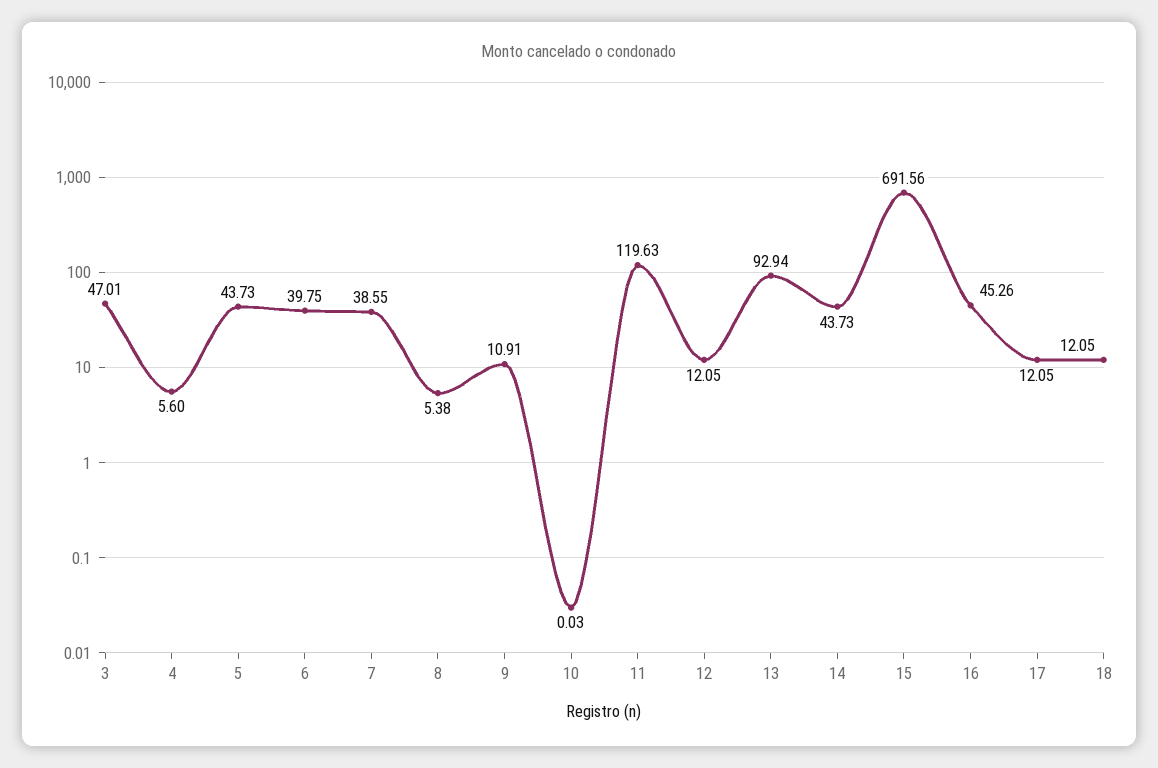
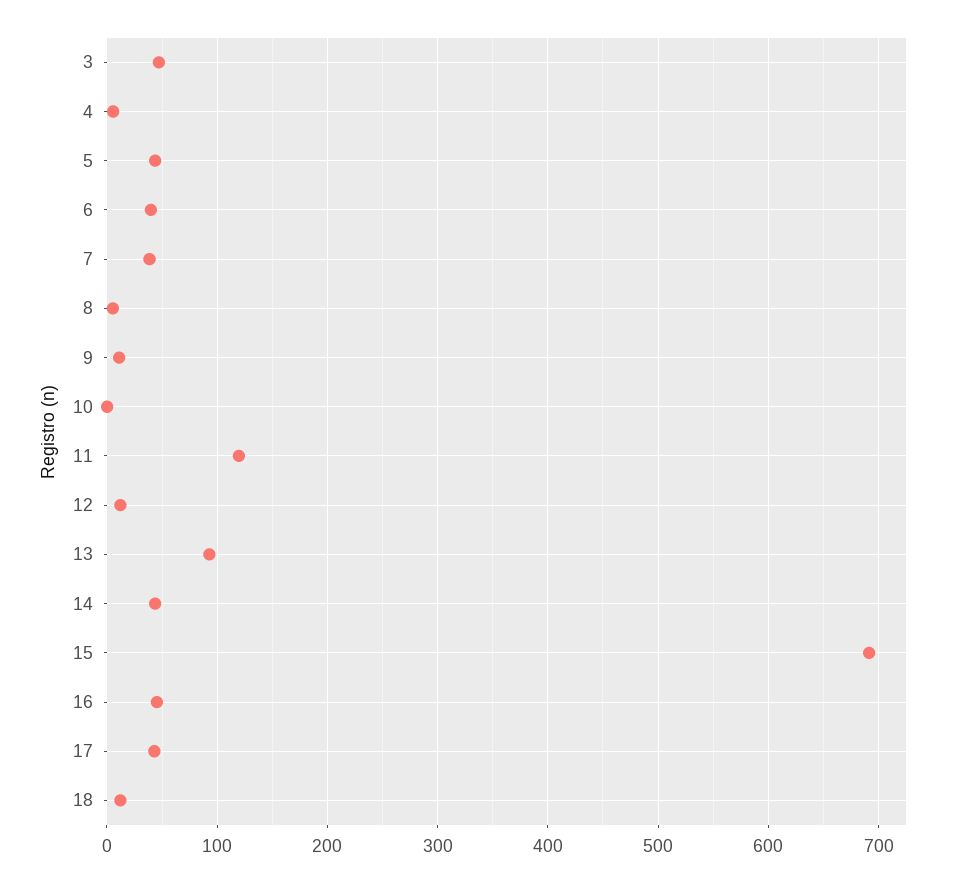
  {
    "3": 47.01,
    "4": 5.6,
    "5": 43.73,
    "6": 39.75,
    "7": 38.55,
    "8": 5.38,
    "9": 10.91,
    "10": 0.03,
    "11": 119.63,
    "12": 12.05,
    "13": 92.94,
    "14": 43.73,
    "15": 691.56,
    "16": 45.26,
-   "17": 12.05,
+   "17": 40,
    "18": 12.05
  }

